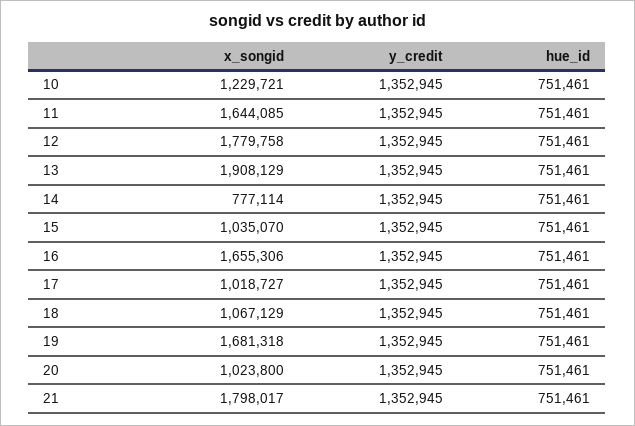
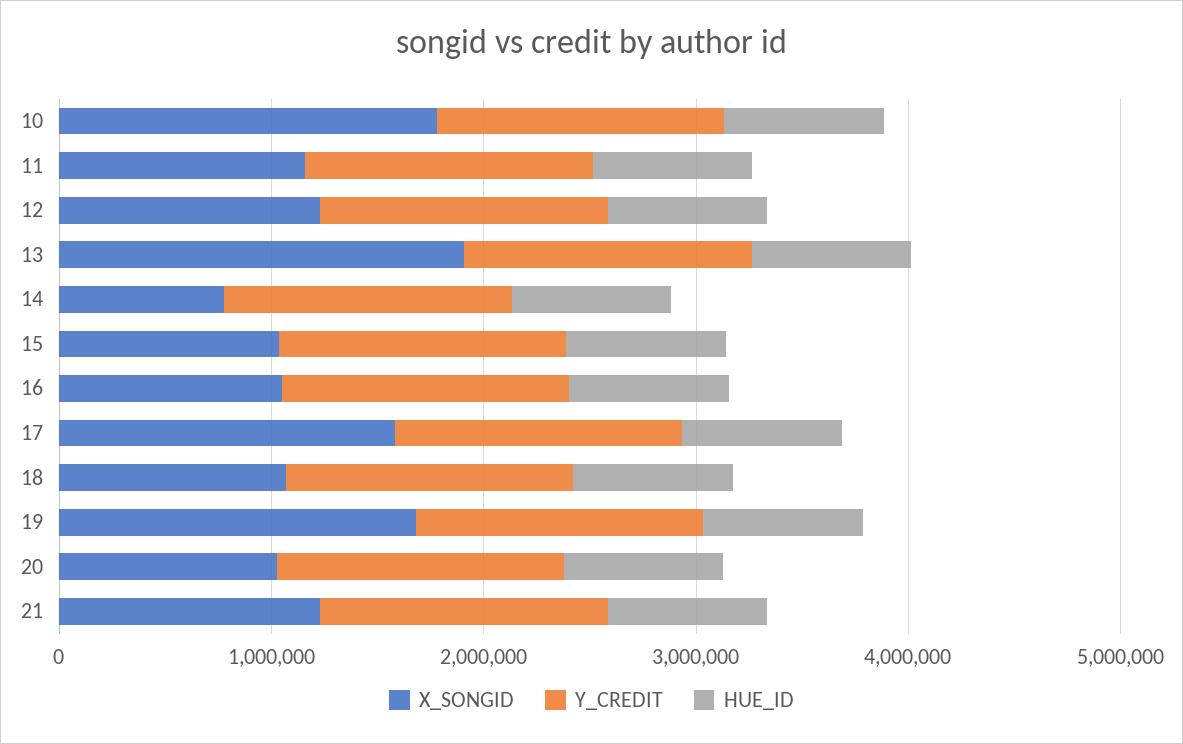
  {
    "x_songid": {
-     "10": 1229721,
+     "10": 1800000,
-     "11": 1644085,
+     "11": 1200000,
-     "12": 1779758,
+     "12": 1200000,
      "13": 1908129,
      "14": 777114,
      "15": 1035070,
-     "16": 1655306,
+     "16": 1000000,
-     "17": 1018727,
+     "17": 1600000,
      "18": 1067129,
      "19": 1681318,
      "20": 1023800,
-     "21": 1798017
+     "21": 1200000
    },
    "y_credit": {
      "10": 1352945,
      "11": 1352945,
      "12": 1352945,
      "13": 1352945,
      "14": 1352945,
      "15": 1352945,
      "16": 1352945,
      "17": 1352945,
      "18": 1352945,
      "19": 1352945,
      "20": 1352945,
      "21": 1352945
    },
    "hue_id": {
      "10": 751461,
      "11": 751461,
      "12": 751461,
      "13": 751461,
      "14": 751461,
      "15": 751461,
      "16": 751461,
      "17": 751461,
      "18": 751461,
      "19": 751461,
      "20": 751461,
      "21": 751461
    }
  }

